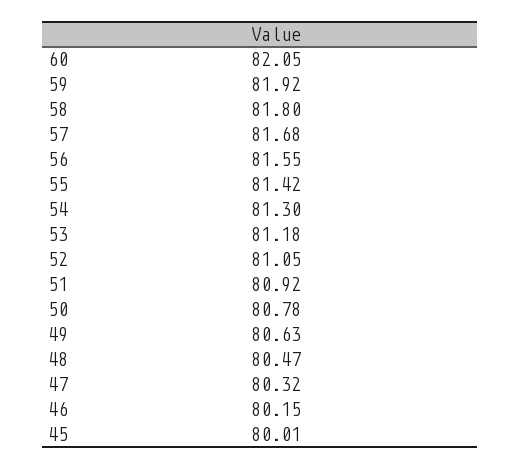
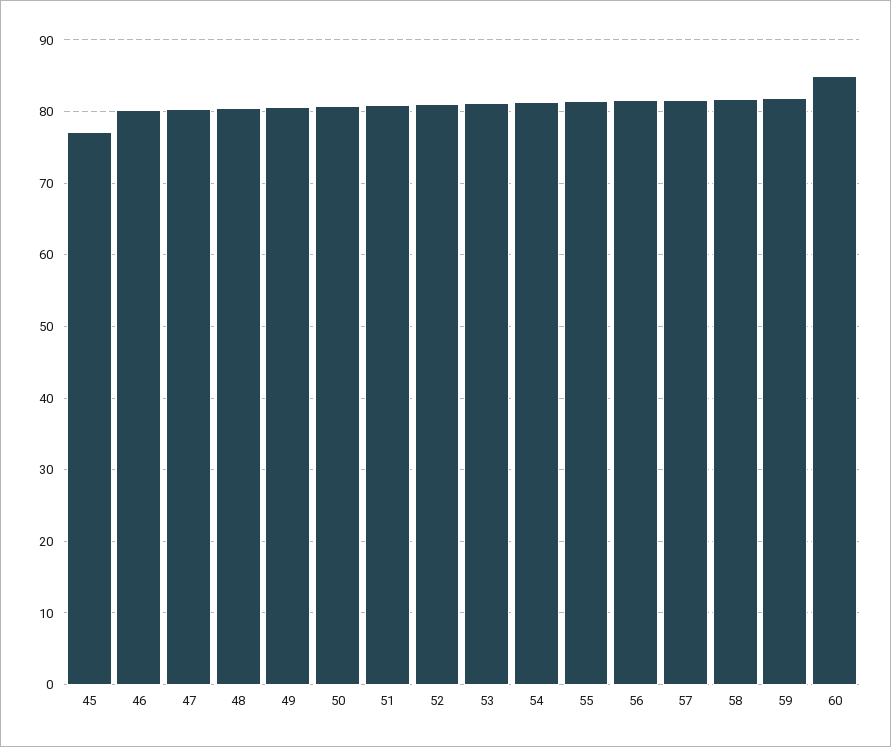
  {
-   "60": 82.05,
+   "60": 85,
    "59": 81.92,
    "58": 81.8,
    "57": 81.68,
    "56": 81.55,
    "55": 81.42,
    "54": 81.3,
    "53": 81.18,
    "52": 81.05,
    "51": 80.92,
    "50": 80.78,
    "49": 80.63,
    "48": 80.47,
    "47": 80.32,
    "46": 80.15,
-   "45": 80.01
+   "45": 77
  }

